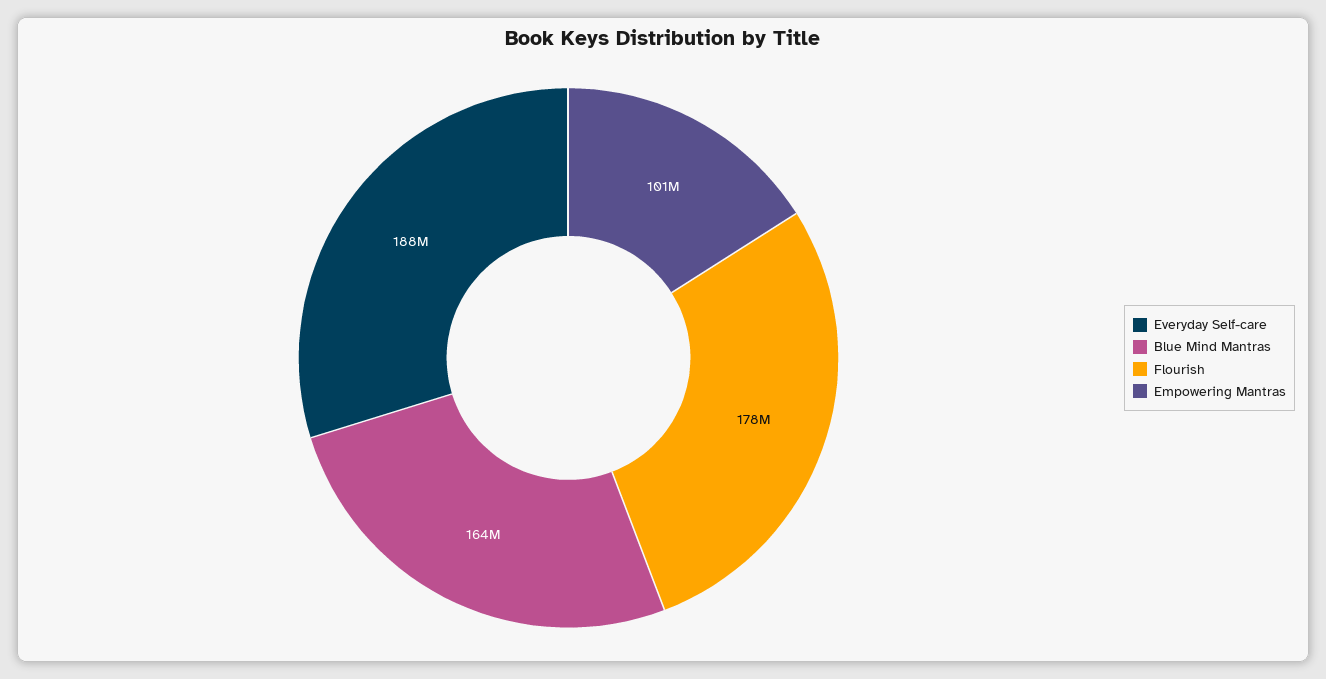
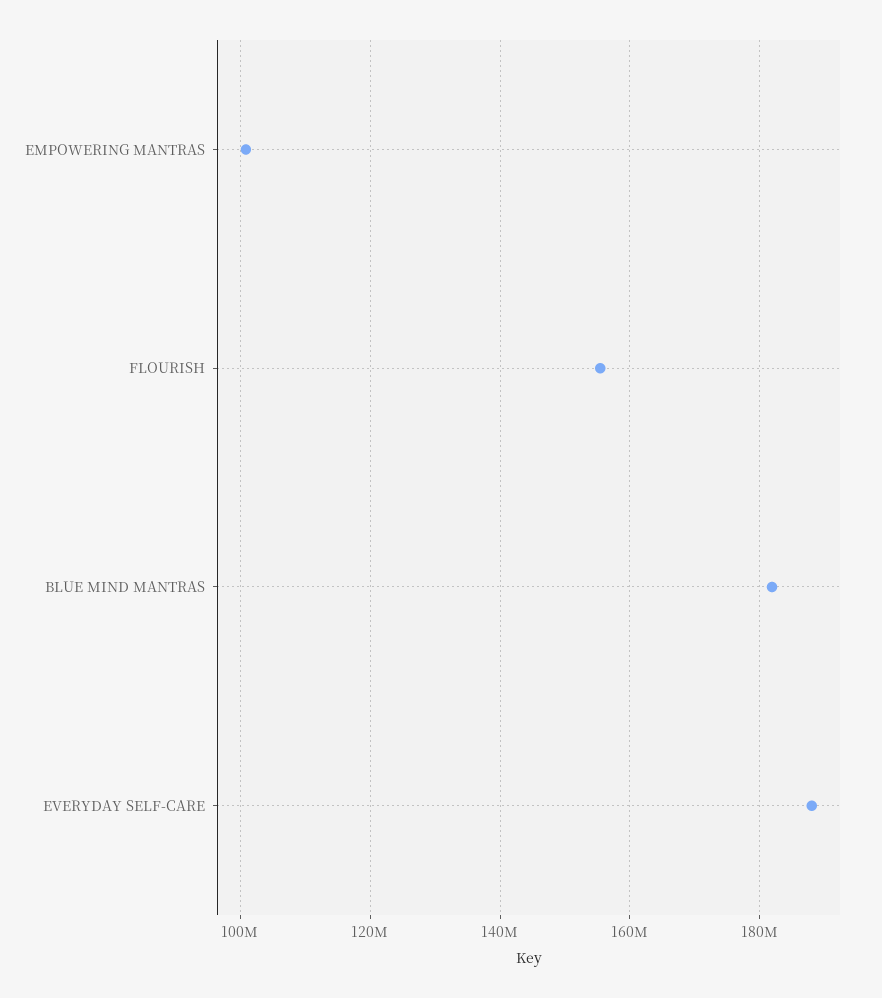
  {
    "Everyday Self-care": 188000000,
-   "Blue Mind Mantras": 164000000,
+   "Blue Mind Mantras": 182000000,
-   "Flourish": 178000000,
+   "Flourish": 156000000,
    "Empowering Mantras": 101000000
  }

